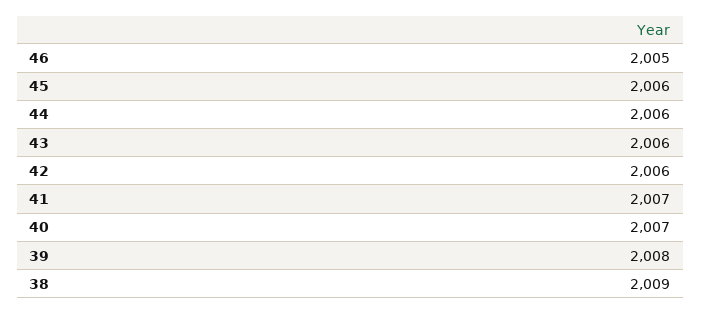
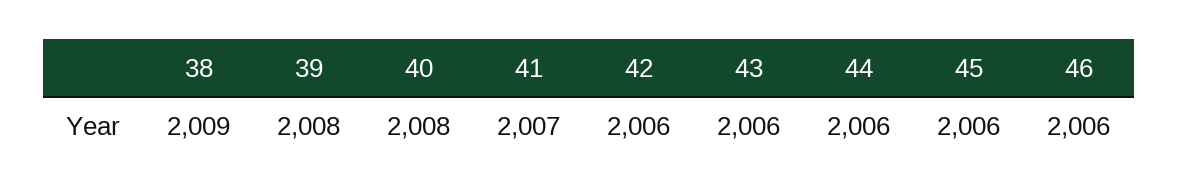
  {
-   "46": 2005,
+   "46": 2006,
    "45": 2006,
    "44": 2006,
    "43": 2006,
    "42": 2006,
    "41": 2007,
-   "40": 2007,
+   "40": 2008,
    "39": 2008,
    "38": 2009
  }

